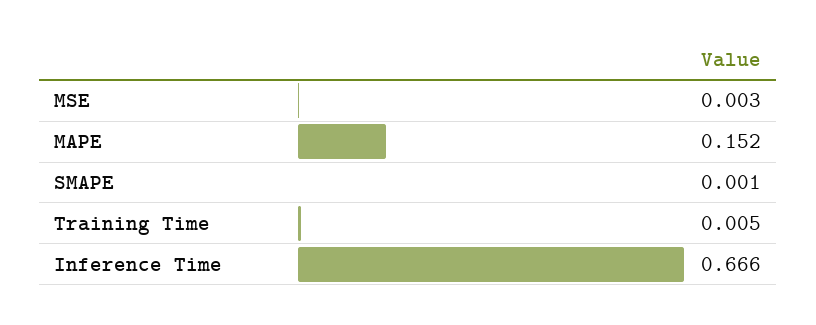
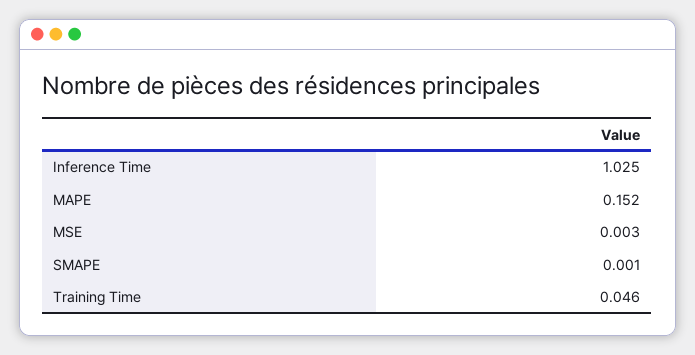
  {
    "MSE": 0.003,
    "MAPE": 0.152,
    "SMAPE": 0.001,
-   "Training Time": 0.005,
+   "Training Time": 0.046,
-   "Inference Time": 0.666
+   "Inference Time": 1.025
  }

